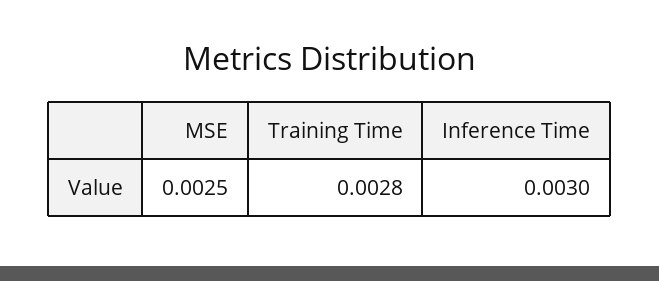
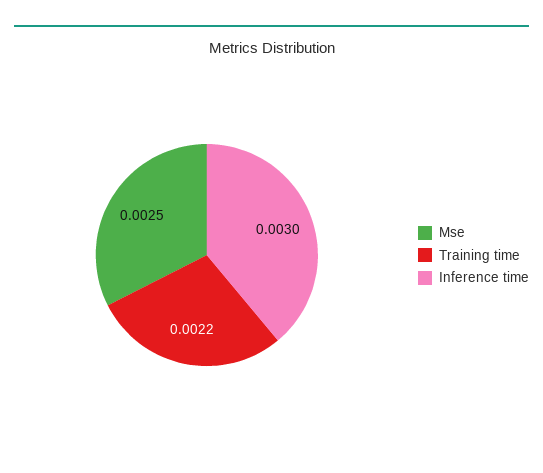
  {
    "MSE": 0.0025,
-   "Training Time": 0.0028,
+   "Training Time": 0.0022,
    "Inference Time": 0.003
  }

